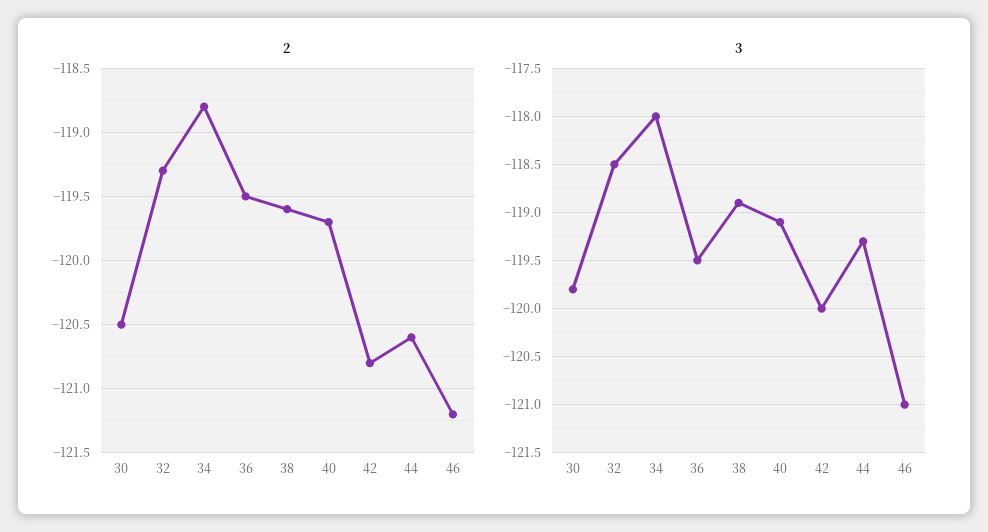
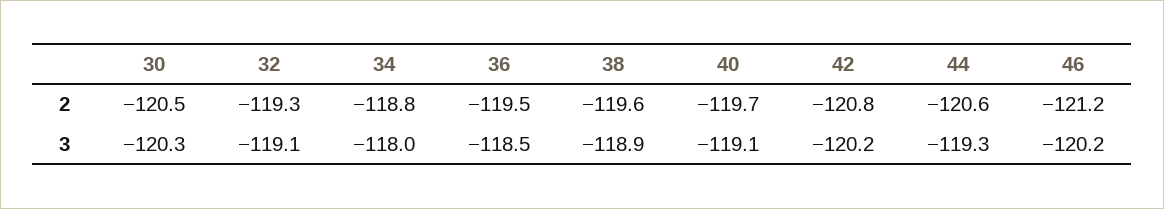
  {
    "2": {
      "30": -120.5,
      "32": -119.3,
      "34": -118.8,
      "36": -119.5,
      "38": -119.6,
      "40": -119.7,
      "42": -120.8,
      "44": -120.6,
      "46": -121.2
    },
    "3": {
-     "30": -119.8,
+     "30": -120.3,
-     "32": -118.5,
+     "32": -119.1,
      "34": -118,
-     "36": -119.5,
+     "36": -118.5,
      "38": -118.9,
      "40": -119.1,
-     "42": -120,
+     "42": -120.2,
      "44": -119.3,
-     "46": -121
+     "46": -120.2
    }
  }

